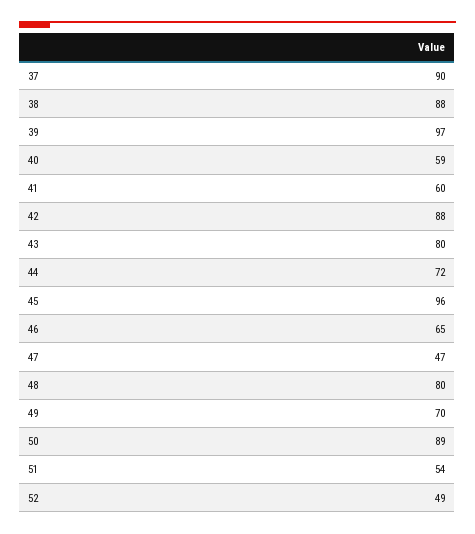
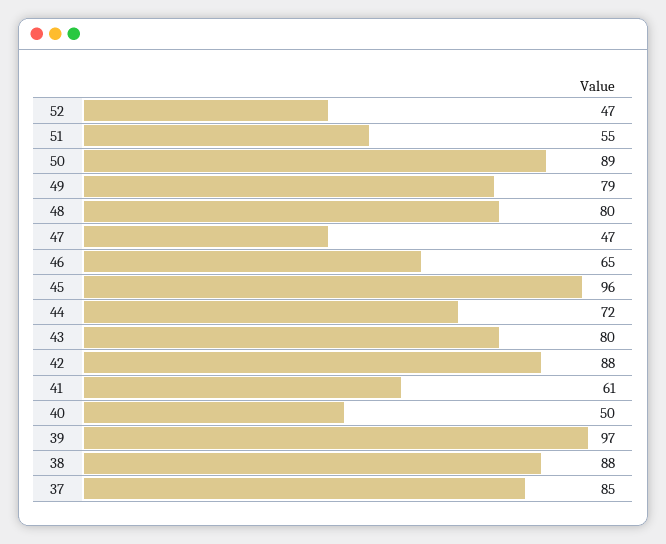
  {
-   "37": 90,
+   "37": 85,
    "38": 88,
    "39": 97,
-   "40": 59,
+   "40": 50,
-   "41": 60,
+   "41": 61,
    "42": 88,
    "43": 80,
    "44": 72,
    "45": 96,
    "46": 65,
    "47": 47,
    "48": 80,
-   "49": 70,
+   "49": 79,
    "50": 89,
-   "51": 54,
+   "51": 55,
-   "52": 49
+   "52": 47
  }

